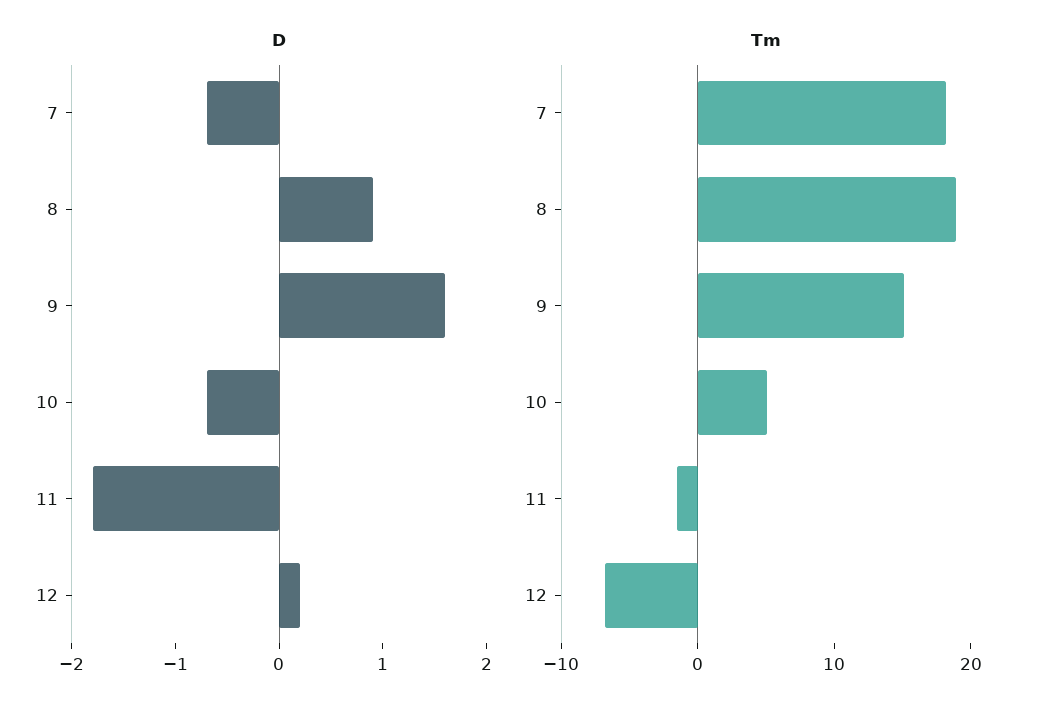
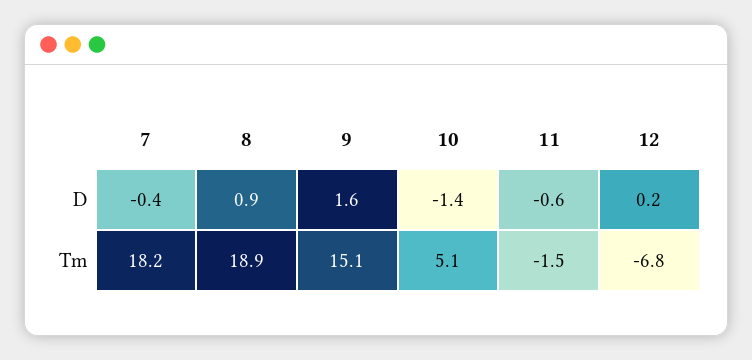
  {
    "D": {
-     "7": -0.7,
+     "7": -0.4,
      "8": 0.9,
      "9": 1.6,
-     "10": -0.7,
+     "10": -1.4,
-     "11": -1.8,
+     "11": -0.6,
      "12": 0.2
    },
    "Tm": {
      "7": 18.2,
      "8": 18.9,
      "9": 15.1,
      "10": 5.1,
      "11": -1.5,
      "12": -6.8
    }
  }

